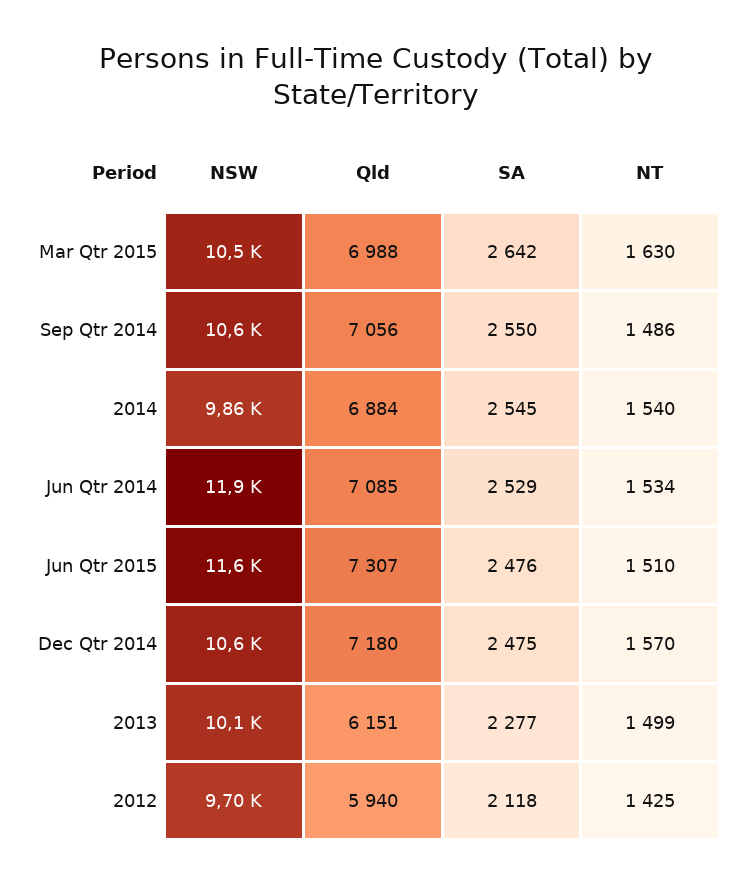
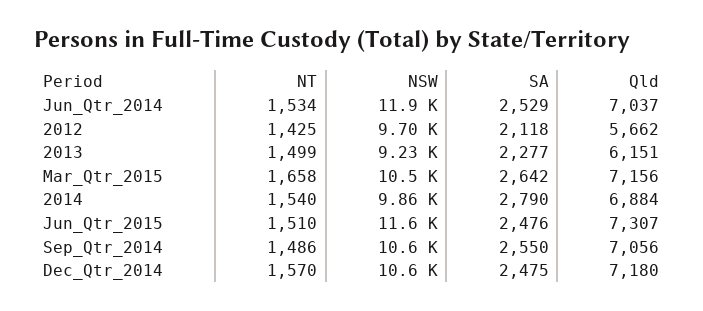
  {
    "NSW": {
      "Mar Qtr 2015": 10500,
      "Sep Qtr 2014": 10600,
      "2014": 9860,
      "Jun Qtr 2014": 11900,
      "Jun Qtr 2015": 11600,
      "Dec Qtr 2014": 10600,
-     "2013": 10100,
+     "2013": 9230,
      "2012": 9700
    },
    "Qld": {
-     "Mar Qtr 2015": 6988,
+     "Mar Qtr 2015": 7156,
      "Sep Qtr 2014": 7056,
      "2014": 6884,
-     "Jun Qtr 2014": 7085,
+     "Jun Qtr 2014": 7037,
      "Jun Qtr 2015": 7307,
      "Dec Qtr 2014": 7180,
      "2013": 6151,
-     "2012": 5940
+     "2012": 5662
    },
    "SA": {
      "Mar Qtr 2015": 2642,
      "Sep Qtr 2014": 2550,
-     "2014": 2545,
+     "2014": 2790,
      "Jun Qtr 2014": 2529,
      "Jun Qtr 2015": 2476,
      "Dec Qtr 2014": 2475,
      "2013": 2277,
      "2012": 2118
    },
    "NT": {
-     "Mar Qtr 2015": 1630,
+     "Mar Qtr 2015": 1658,
      "Sep Qtr 2014": 1486,
      "2014": 1540,
      "Jun Qtr 2014": 1534,
      "Jun Qtr 2015": 1510,
      "Dec Qtr 2014": 1570,
      "2013": 1499,
      "2012": 1425
    }
  }

